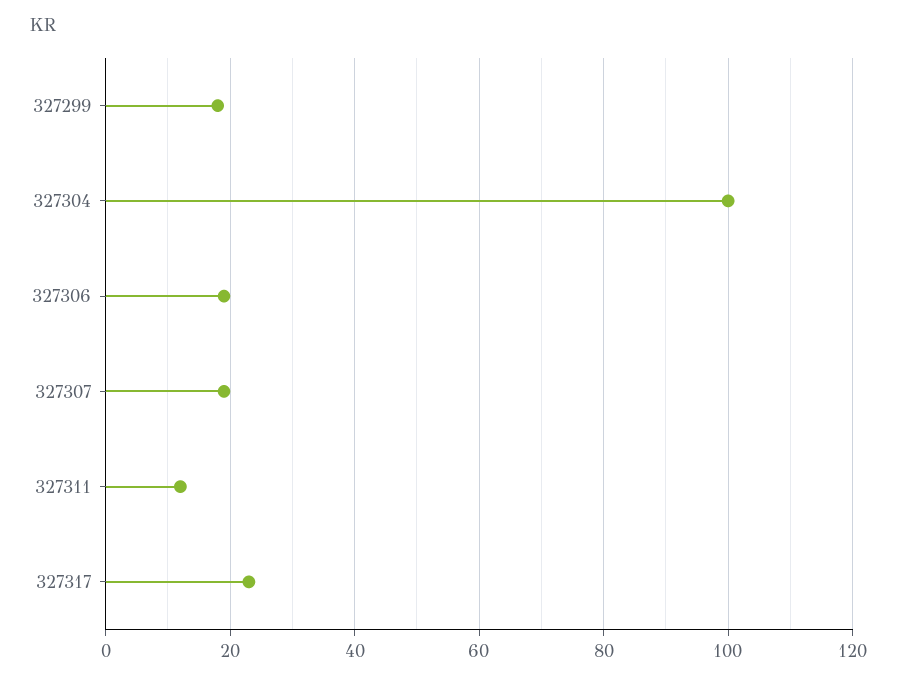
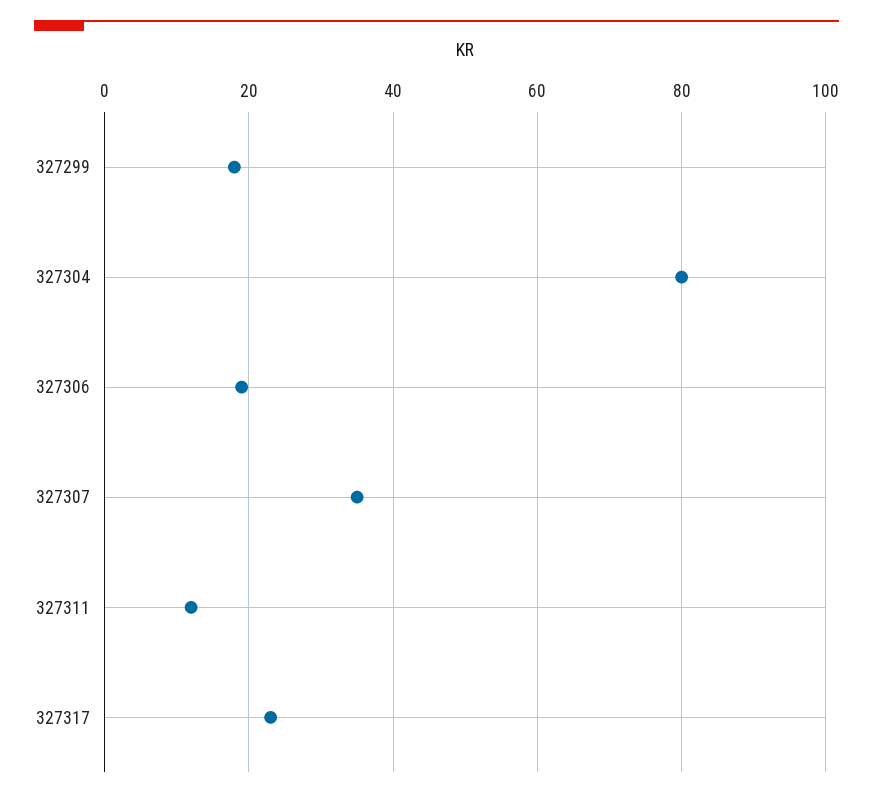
  {
    "327299": 20,
-   "327304": 100,
+   "327304": 80,
    "327306": 20,
-   "327307": 20,
+   "327307": 35,
    "327311": 10,
    "327317": 25
  }

